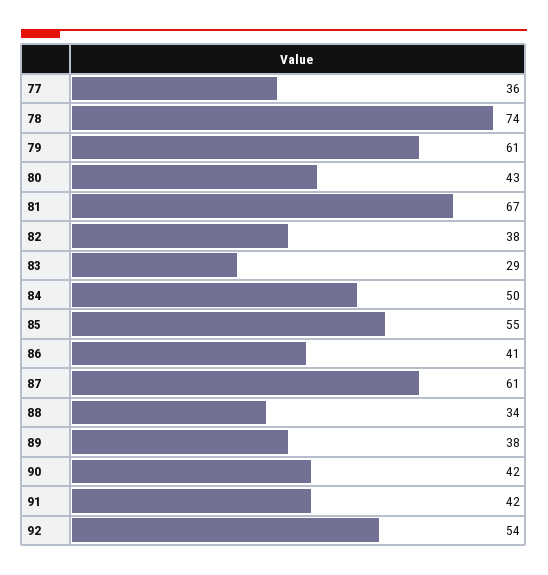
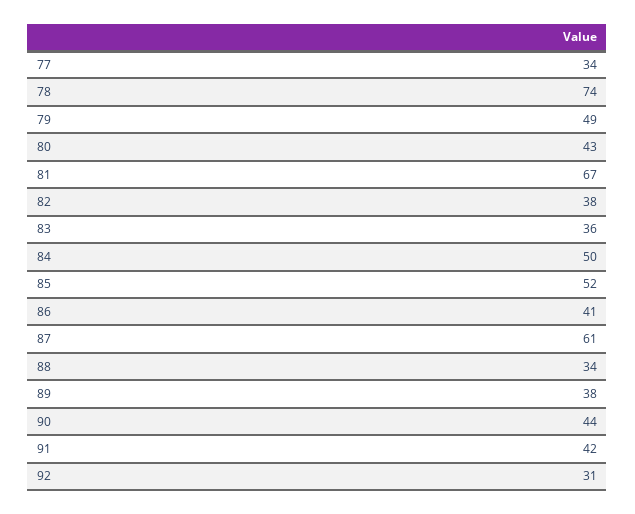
  {
-   "77": 36,
+   "77": 34,
    "78": 74,
-   "79": 61,
+   "79": 49,
    "80": 43,
    "81": 67,
    "82": 38,
-   "83": 29,
+   "83": 36,
    "84": 50,
-   "85": 55,
+   "85": 52,
    "86": 41,
    "87": 61,
    "88": 34,
    "89": 38,
-   "90": 42,
+   "90": 44,
    "91": 42,
-   "92": 54
+   "92": 31
  }

